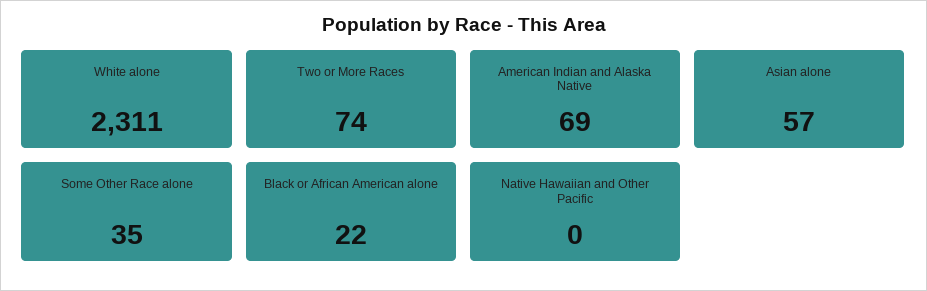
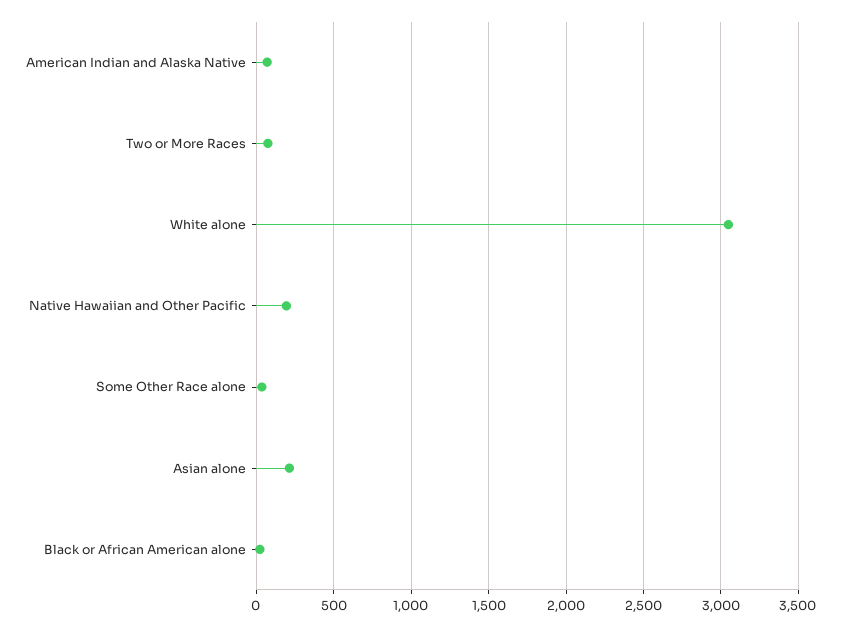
  {
-   "White alone": 2311,
+   "White alone": 3050,
    "Two or More Races": 74,
    "American Indian and Alaska Native": 69,
-   "Asian alone": 57,
+   "Asian alone": 200,
    "Some Other Race alone": 35,
    "Black or African American alone": 22,
-   "Native Hawaiian and Other Pacific": 0
+   "Native Hawaiian and Other Pacific": 200
  }

